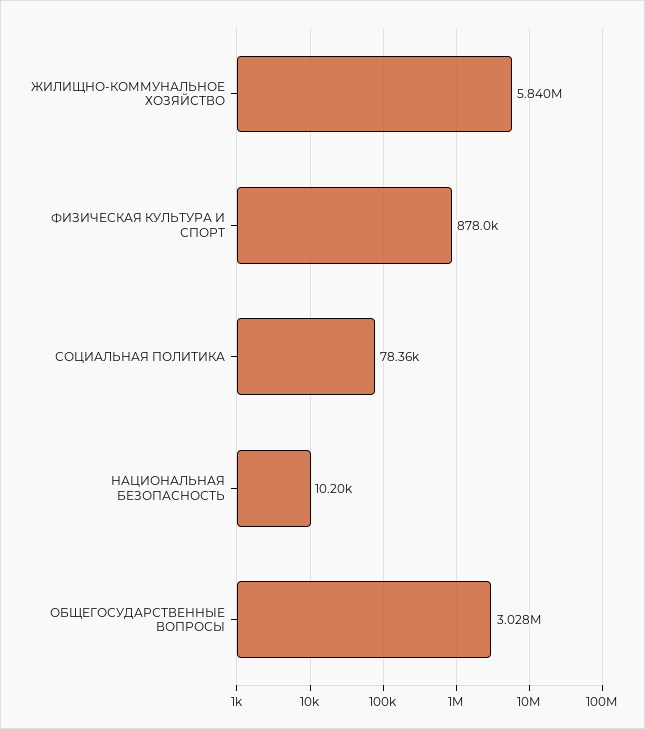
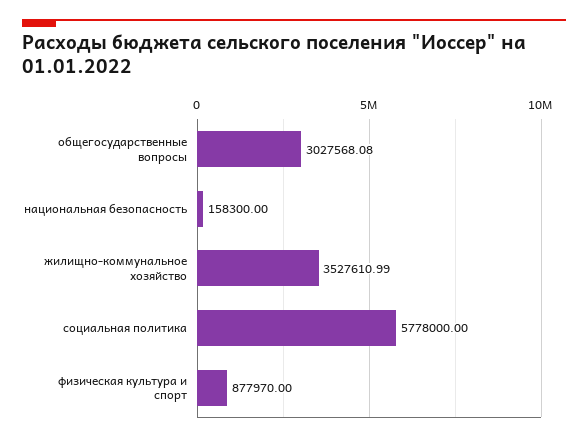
  {
-   "ЖИЛИЩНО-КОММУНАЛЬНОЕ ХОЗЯЙСТВО": 5840000,
+   "ЖИЛИЩНО-КОММУНАЛЬНОЕ ХОЗЯЙСТВО": 3527610.99,
    "ФИЗИЧЕСКАЯ КУЛЬТУРА И СПОРТ": 877970,
-   "СОЦИАЛЬНАЯ ПОЛИТИКА": 78360,
+   "СОЦИАЛЬНАЯ ПОЛИТИКА": 5778000,
-   "НАЦИОНАЛЬНАЯ БЕЗОПАСНОСТЬ": 10200,
+   "НАЦИОНАЛЬНАЯ БЕЗОПАСНОСТЬ": 158300,
    "ОБЩЕГОСУДАРСТВЕННЫЕ ВОПРОСЫ": 3027568.08
  }

